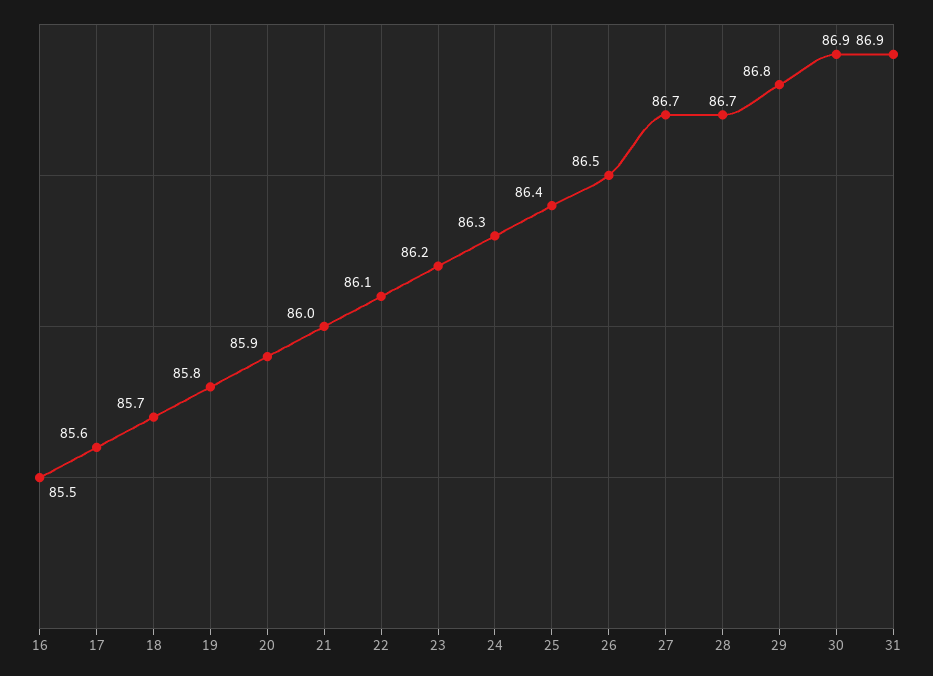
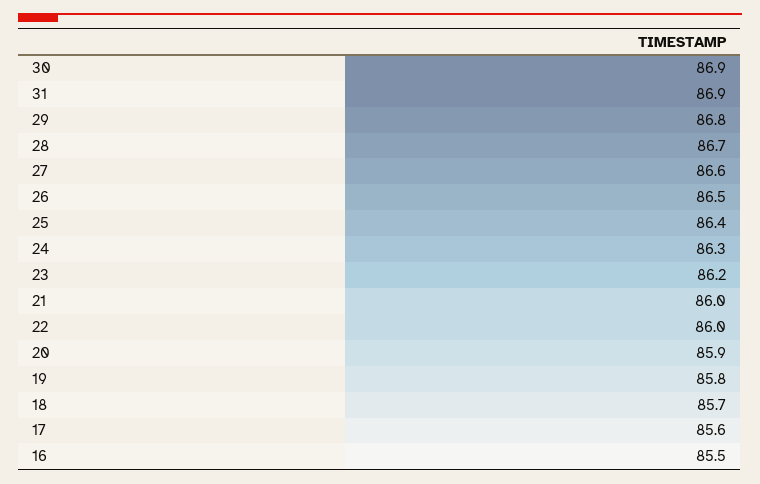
  {
    "16": 85.5,
    "17": 85.6,
    "18": 85.7,
    "19": 85.8,
    "20": 85.9,
    "21": 86,
-   "22": 86.1,
+   "22": 86,
    "23": 86.2,
    "24": 86.3,
    "25": 86.4,
    "26": 86.5,
-   "27": 86.7,
+   "27": 86.6,
    "28": 86.7,
    "29": 86.8,
    "30": 86.9,
    "31": 86.9
  }

